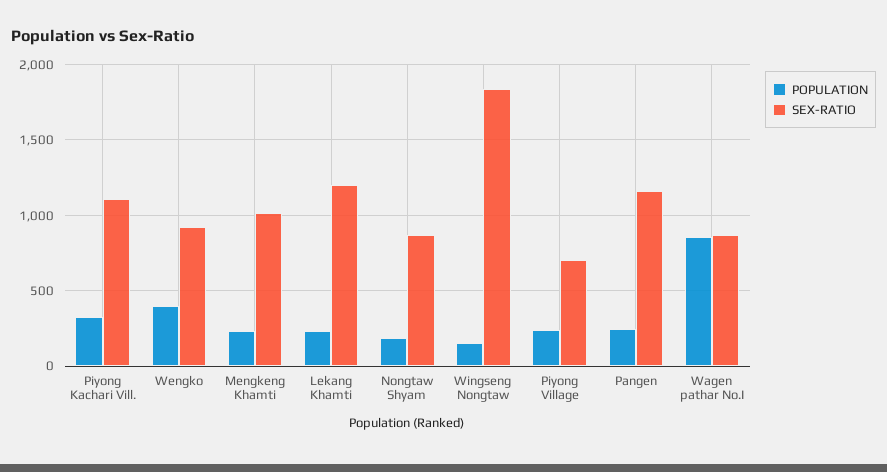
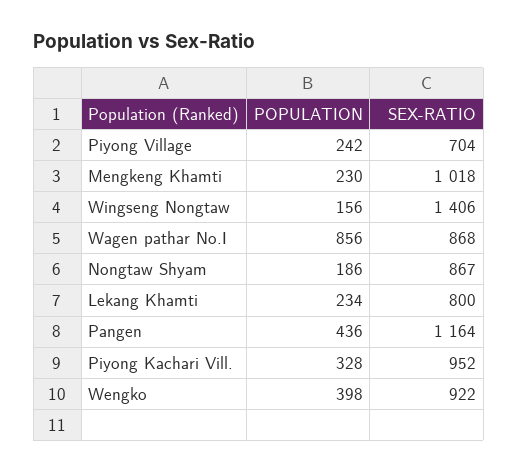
  {
    "POPULATION": {
      "Piyong Kachari Vill.": 328,
      "Wengko": 398,
      "Mengkeng Khamti": 230,
      "Lekang Khamti": 234,
      "Nongtaw Shyam": 186,
      "Wingseng Nongtaw": 156,
      "Piyong Village": 242,
-     "Pangen": 250,
+     "Pangen": 436,
      "Wagen pathar No.I": 856
    },
    "SEX-RATIO": {
-     "Piyong Kachari Vill.": 1100,
+     "Piyong Kachari Vill.": 952,
      "Wengko": 922,
      "Mengkeng Khamti": 1018,
-     "Lekang Khamti": 1200,
+     "Lekang Khamti": 800,
      "Nongtaw Shyam": 867,
-     "Wingseng Nongtaw": 1850,
+     "Wingseng Nongtaw": 1406,
      "Piyong Village": 704,
      "Pangen": 1164,
      "Wagen pathar No.I": 868
    }
  }

